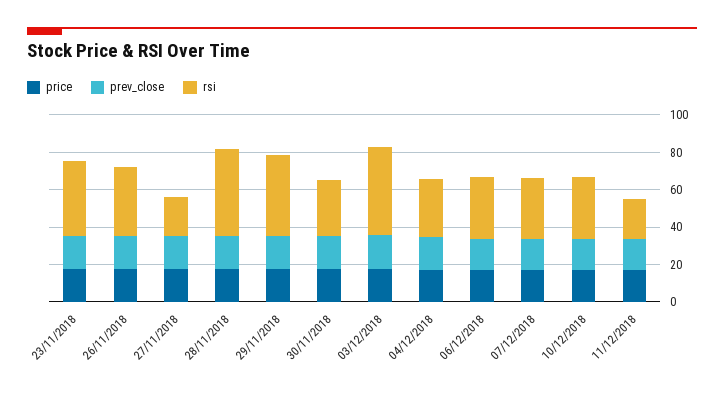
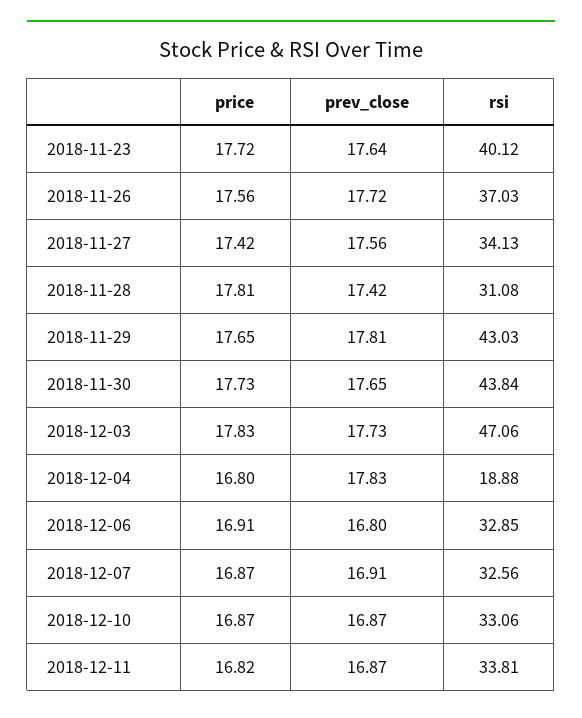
  {
    "price": {
      "23/11/2018": 17.72,
      "26/11/2018": 17.56,
      "27/11/2018": 17.42,
      "28/11/2018": 17.81,
      "29/11/2018": 17.65,
      "30/11/2018": 17.73,
      "03/12/2018": 17.83,
      "04/12/2018": 16.8,
      "06/12/2018": 16.91,
      "07/12/2018": 16.87,
      "10/12/2018": 16.87,
      "11/12/2018": 16.82
    },
    "prev_close": {
      "23/11/2018": 17.64,
      "26/11/2018": 17.72,
      "27/11/2018": 17.56,
      "28/11/2018": 17.42,
      "29/11/2018": 17.81,
      "30/11/2018": 17.65,
      "03/12/2018": 17.73,
      "04/12/2018": 17.83,
      "06/12/2018": 16.8,
      "07/12/2018": 16.91,
      "10/12/2018": 16.87,
      "11/12/2018": 16.87
    },
    "rsi": {
      "23/11/2018": 40.12,
      "26/11/2018": 37.03,
-     "27/11/2018": 20,
+     "27/11/2018": 34.13,
-     "28/11/2018": 45,
+     "28/11/2018": 31.08,
      "29/11/2018": 43.03,
-     "30/11/2018": 30,
+     "30/11/2018": 43.84,
      "03/12/2018": 47.06,
-     "04/12/2018": 30,
+     "04/12/2018": 18.88,
      "06/12/2018": 32.85,
      "07/12/2018": 32.56,
      "10/12/2018": 33.06,
-     "11/12/2018": 20
+     "11/12/2018": 33.81
    }
  }

